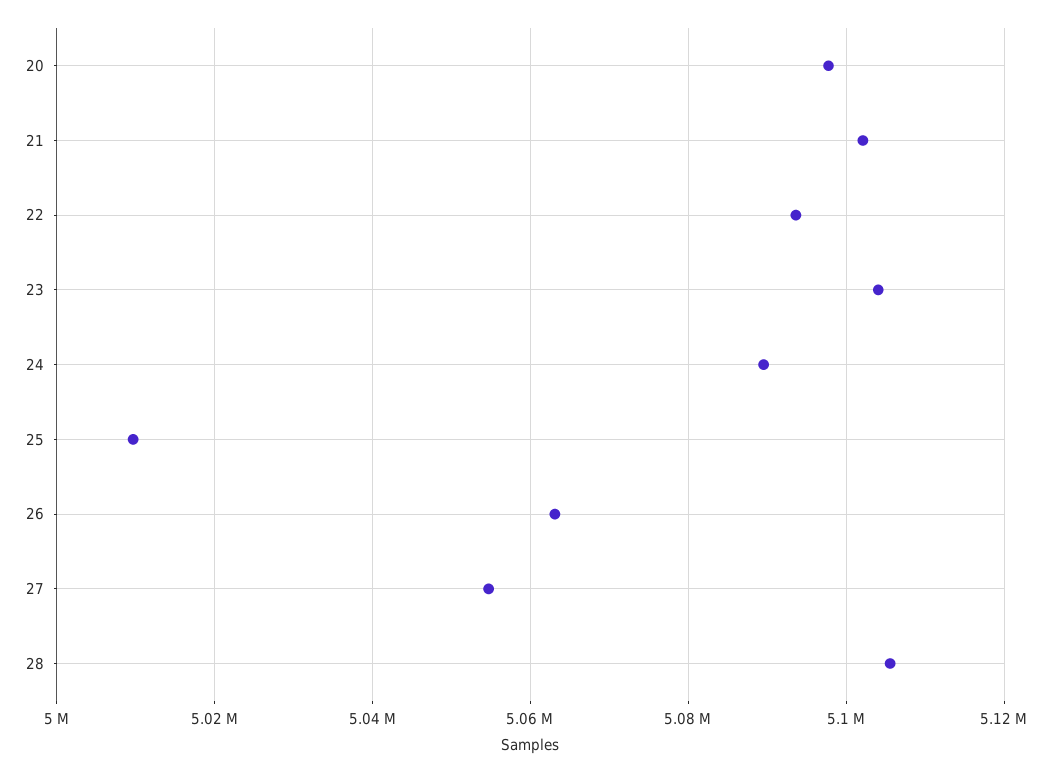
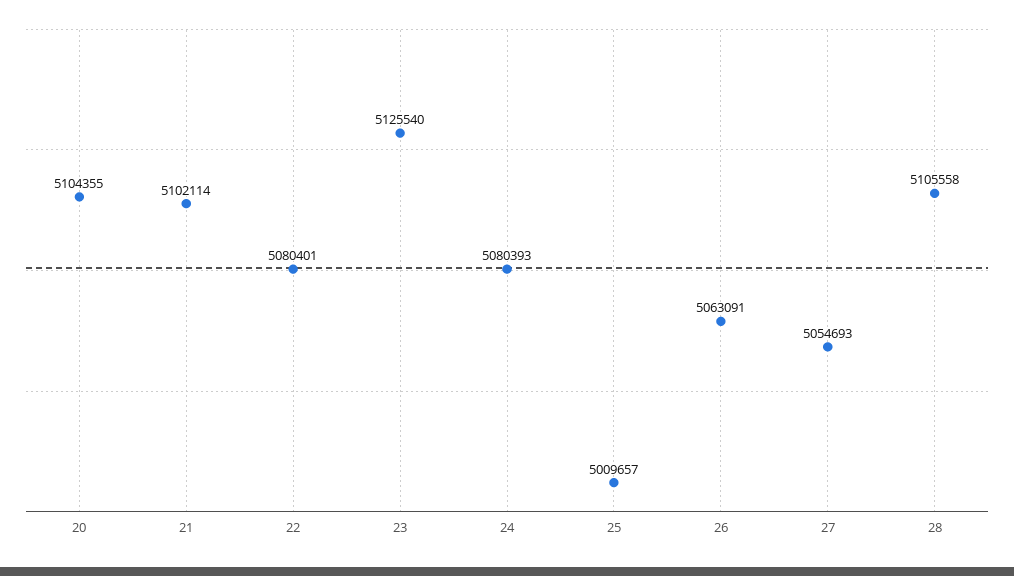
  {
-   "20": 5098000,
+   "20": 5104355,
    "21": 5102114,
-   "22": 5094000,
+   "22": 5080401,
-   "23": 5104000,
+   "23": 5125540,
-   "24": 5090000,
+   "24": 5080393,
    "25": 5009657,
    "26": 5063091,
    "27": 5054693,
    "28": 5105558
  }

